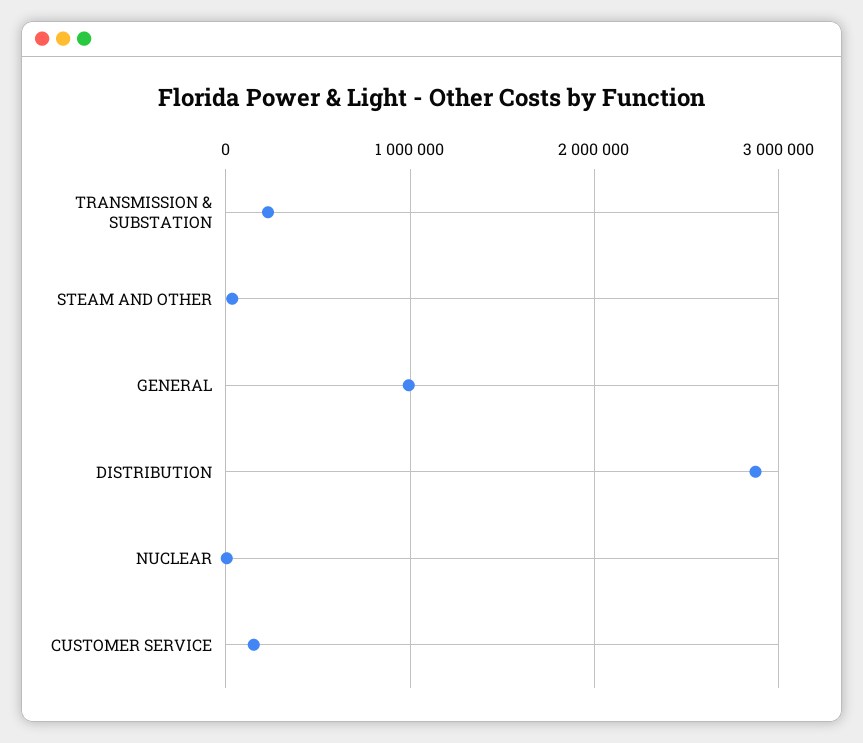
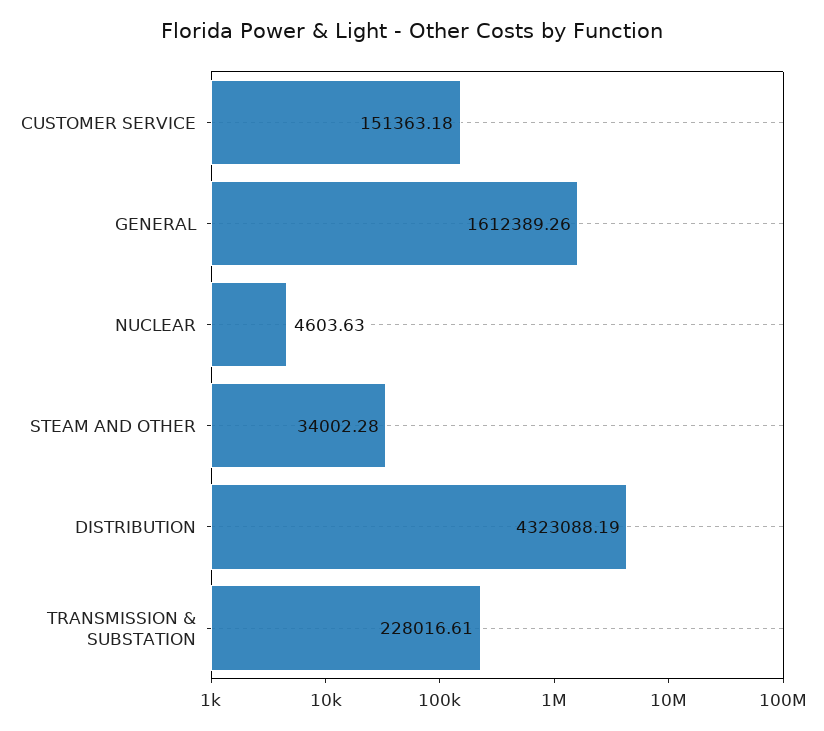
  {
    "TRANSMISSION & SUBSTATION": 228016.61,
    "STEAM AND OTHER": 34002.28,
-   "GENERAL": 1000000,
+   "GENERAL": 1612389.26,
-   "DISTRIBUTION": 2900000,
+   "DISTRIBUTION": 4323088.19,
    "NUCLEAR": 4603.63,
    "CUSTOMER SERVICE": 151363.18
  }

